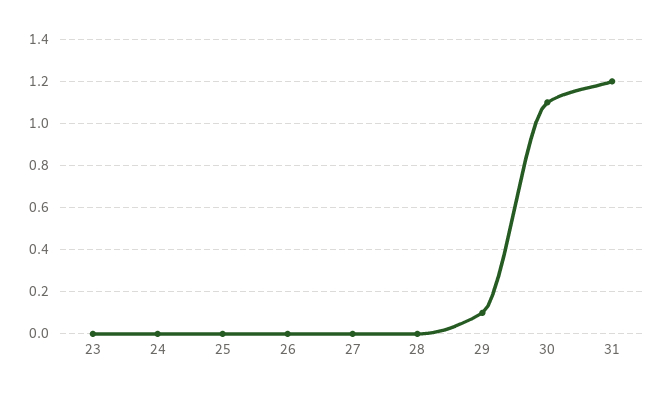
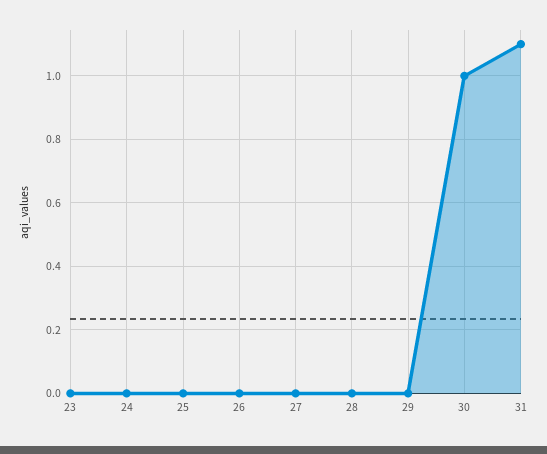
  {
    "23": 0,
    "24": 0,
    "25": 0,
    "26": 0,
    "27": 0,
    "28": 0,
-   "29": 0.1,
+   "29": 0,
-   "30": 1.1,
+   "30": 1,
-   "31": 1.2
+   "31": 1.1
  }

